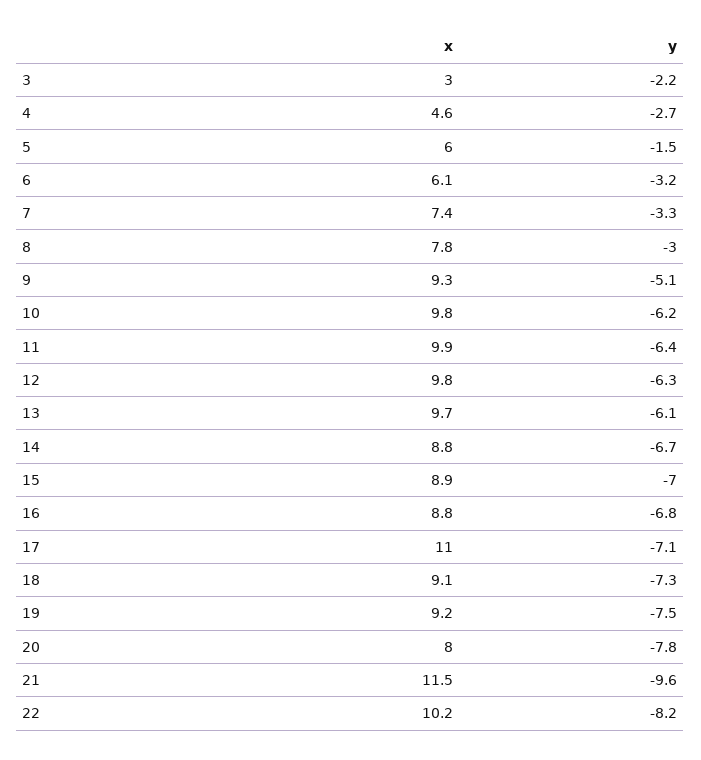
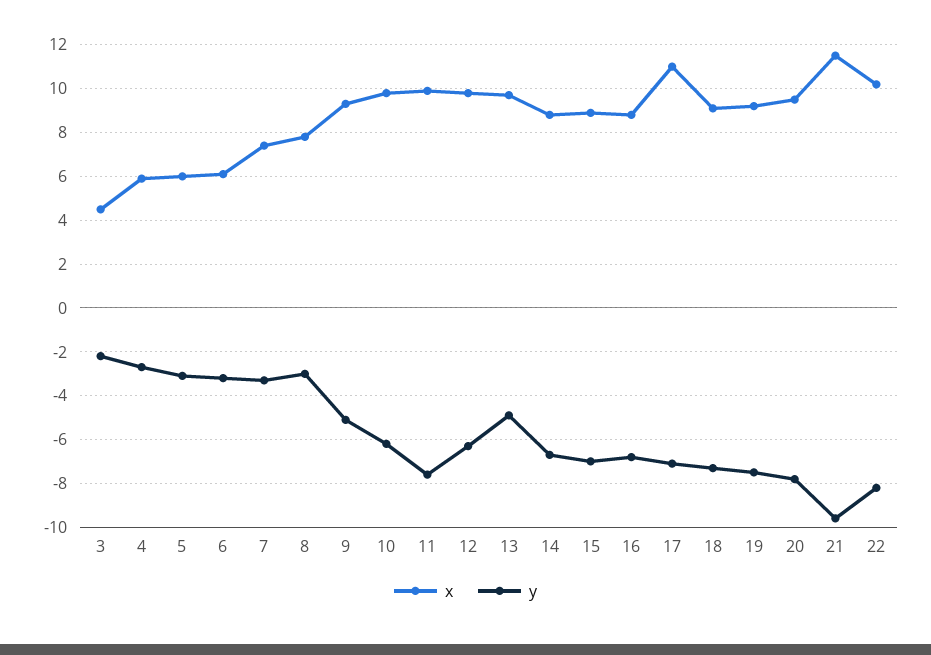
  {
    "x": {
-     "3": 3,
+     "3": 4.5,
-     "4": 4.6,
+     "4": 6,
      "5": 6,
      "6": 6.1,
      "7": 7.4,
      "8": 7.8,
      "9": 9.3,
      "10": 9.8,
      "11": 9.9,
      "12": 9.8,
      "13": 9.7,
      "14": 8.8,
      "15": 8.9,
      "16": 8.8,
      "17": 11,
      "18": 9.1,
      "19": 9.2,
-     "20": 8,
+     "20": 9.5,
      "21": 11.5,
      "22": 10.2
    },
    "y": {
      "3": -2.2,
      "4": -2.7,
-     "5": -1.5,
+     "5": -3,
      "6": -3.2,
      "7": -3.3,
      "8": -3,
      "9": -5.1,
      "10": -6.2,
-     "11": -6.4,
+     "11": -7.5,
      "12": -6.3,
-     "13": -6.1,
+     "13": -5,
      "14": -6.7,
      "15": -7,
      "16": -6.8,
      "17": -7.1,
      "18": -7.3,
      "19": -7.5,
      "20": -7.8,
      "21": -9.6,
      "22": -8.2
    }
  }

